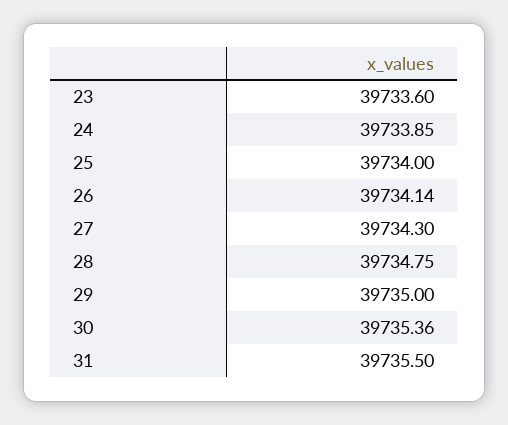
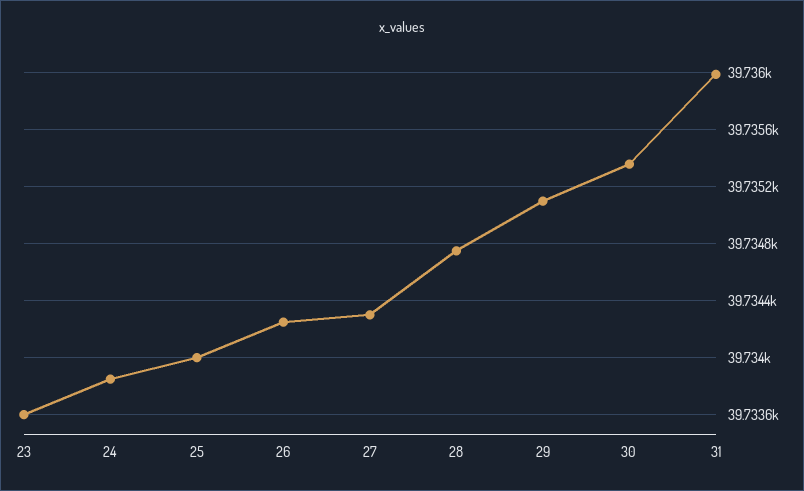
  {
    "23": 39733.6,
    "24": 39733.85,
    "25": 39734,
-   "26": 39734.14,
+   "26": 39734.25,
    "27": 39734.3,
    "28": 39734.75,
-   "29": 39735,
+   "29": 39735.1,
    "30": 39735.36,
-   "31": 39735.5
+   "31": 39736
  }

